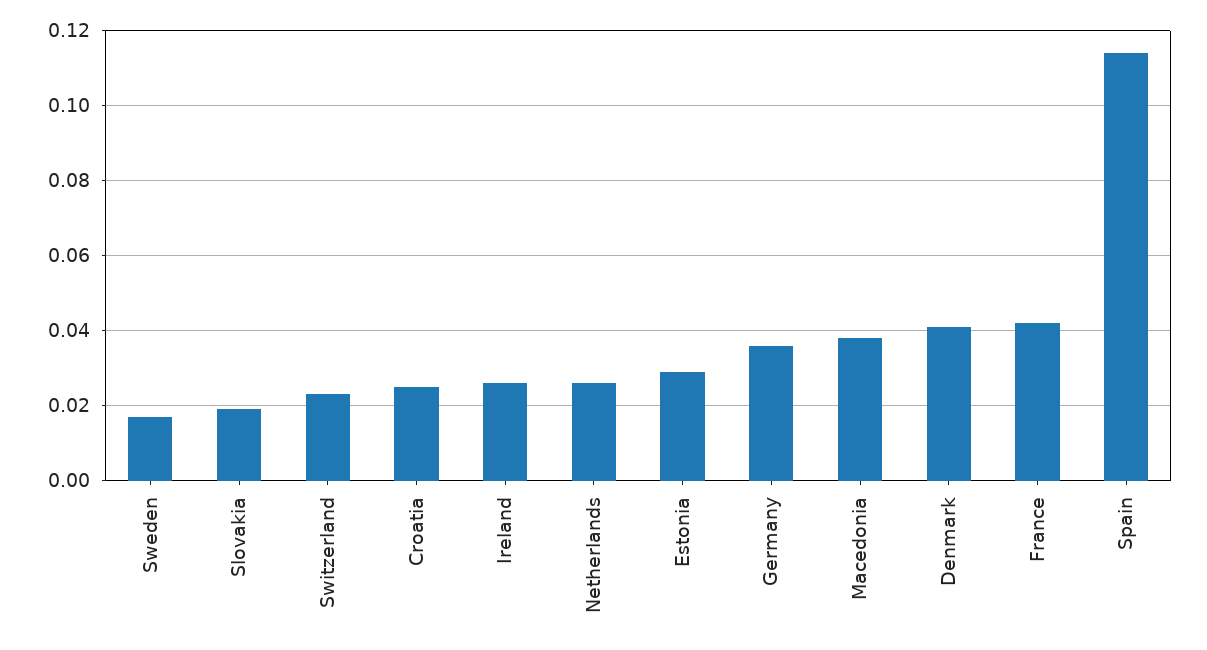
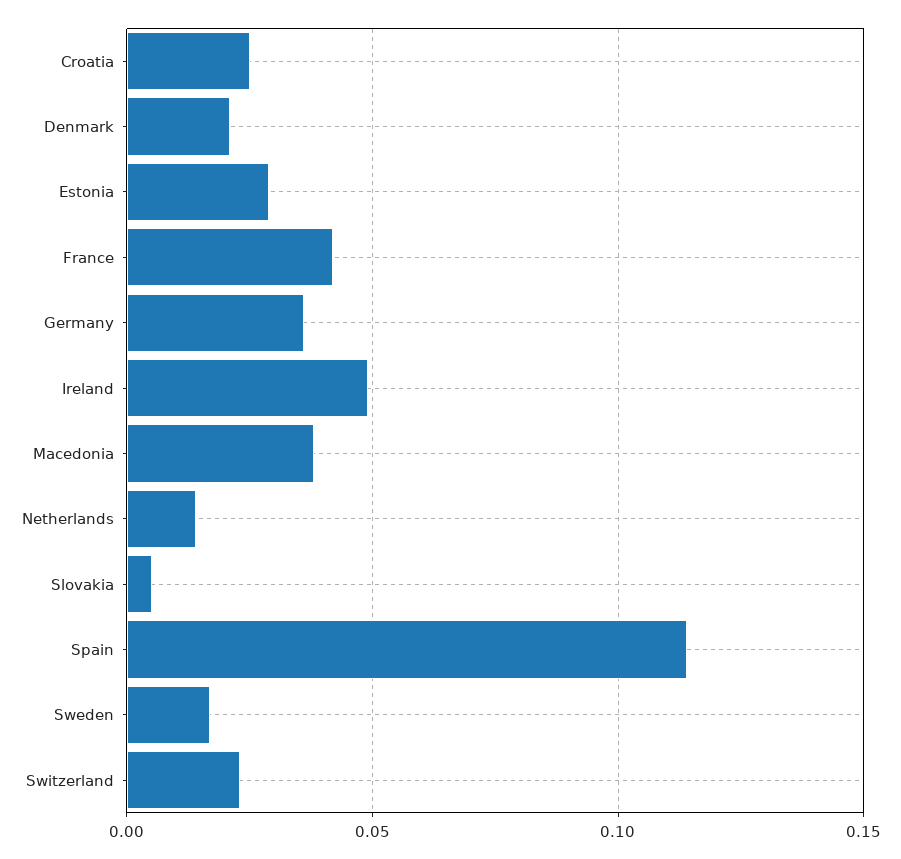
  {
    "Sweden": 0.015,
-   "Slovakia": 0.02,
+   "Slovakia": 0.005,
    "Switzerland": 0.025,
    "Croatia": 0.025,
-   "Ireland": 0.025,
+   "Ireland": 0.05,
-   "Netherlands": 0.025,
+   "Netherlands": 0.015,
    "Estonia": 0.03,
    "Germany": 0.035,
    "Macedonia": 0.04,
-   "Denmark": 0.04,
+   "Denmark": 0.02,
    "France": 0.04,
    "Spain": 0.115
  }

